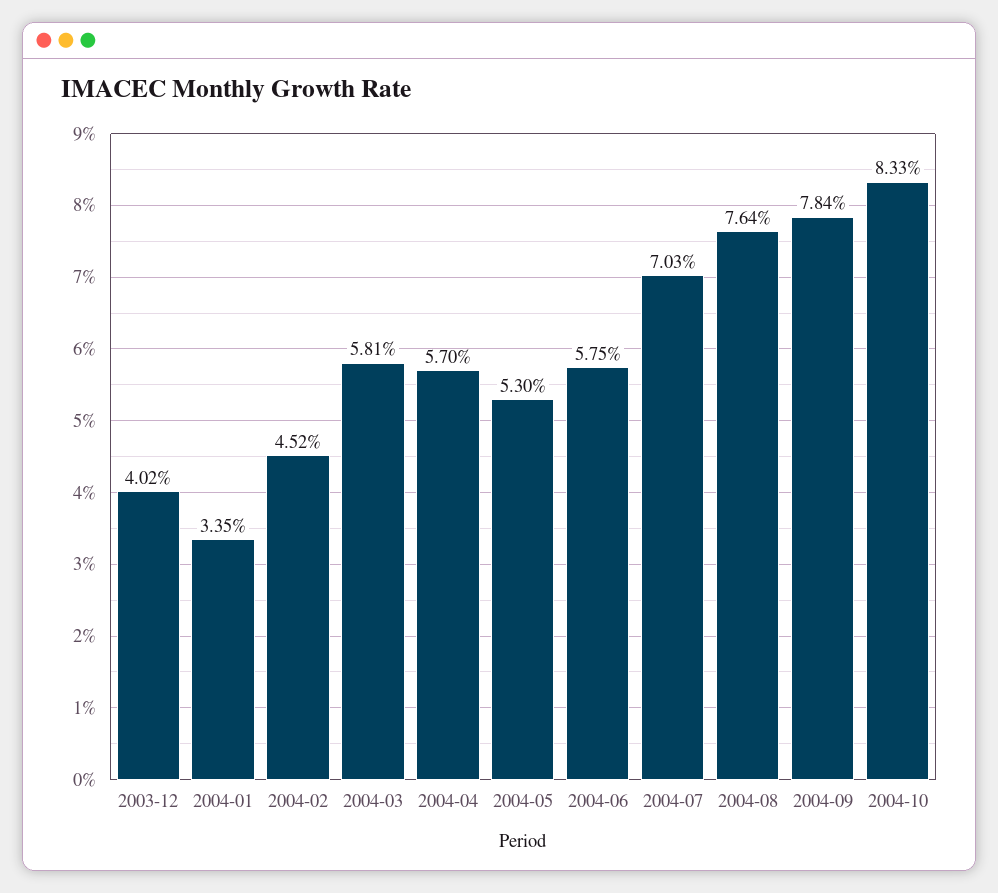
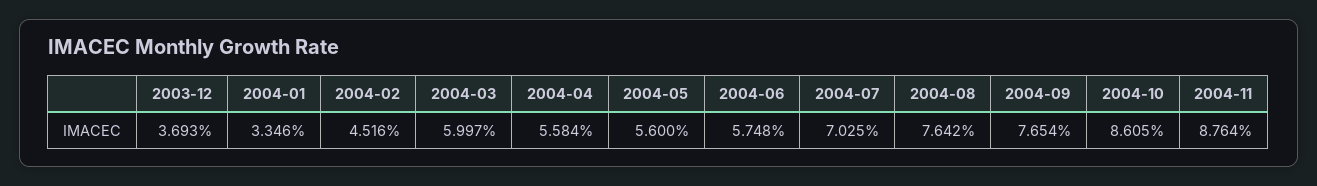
  {
-   "2003-12": 4.02,
+   "2003-12": 3.693,
    "2004-01": 3.346,
    "2004-02": 4.516,
-   "2004-03": 5.81,
+   "2004-03": 5.997,
-   "2004-04": 5.7,
+   "2004-04": 5.584,
-   "2004-05": 5.3,
+   "2004-05": 5.6,
    "2004-06": 5.748,
    "2004-07": 7.025,
    "2004-08": 7.642,
-   "2004-09": 7.84,
+   "2004-09": 7.654,
-   "2004-10": 8.33
+   "2004-10": 8.605,
+   "2004-11": 8.764
  }

